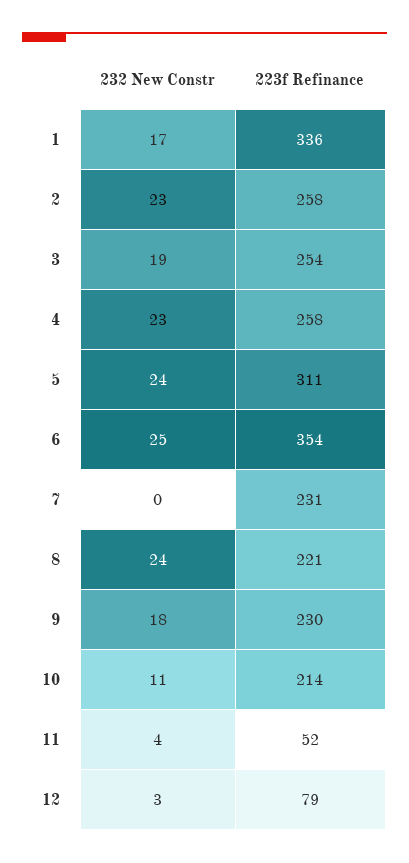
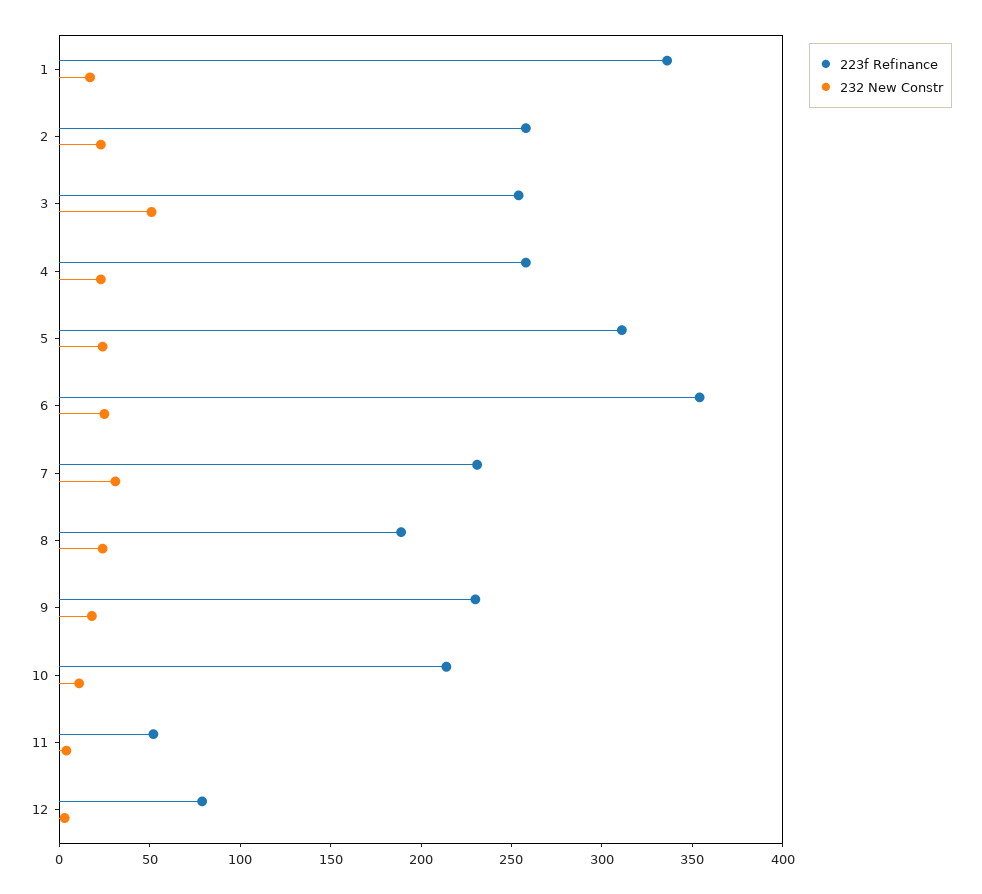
  {
    "232 New Constr": {
      "1": 17,
      "2": 23,
-     "3": 19,
+     "3": 50,
      "4": 23,
      "5": 24,
      "6": 25,
-     "7": 0,
+     "7": 30,
      "8": 24,
      "9": 18,
      "10": 11,
      "11": 4,
      "12": 3
    },
    "223f Refinance": {
      "1": 336,
      "2": 258,
      "3": 254,
      "4": 258,
      "5": 311,
      "6": 354,
      "7": 231,
-     "8": 221,
+     "8": 190,
      "9": 230,
      "10": 214,
      "11": 52,
      "12": 79
    }
  }

